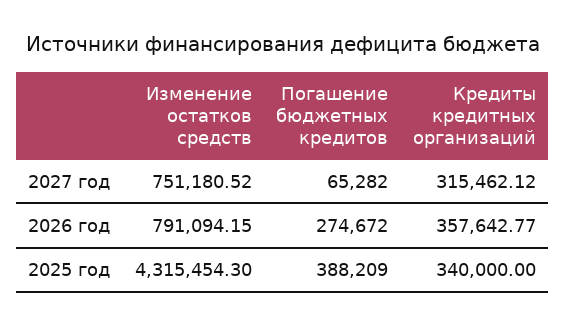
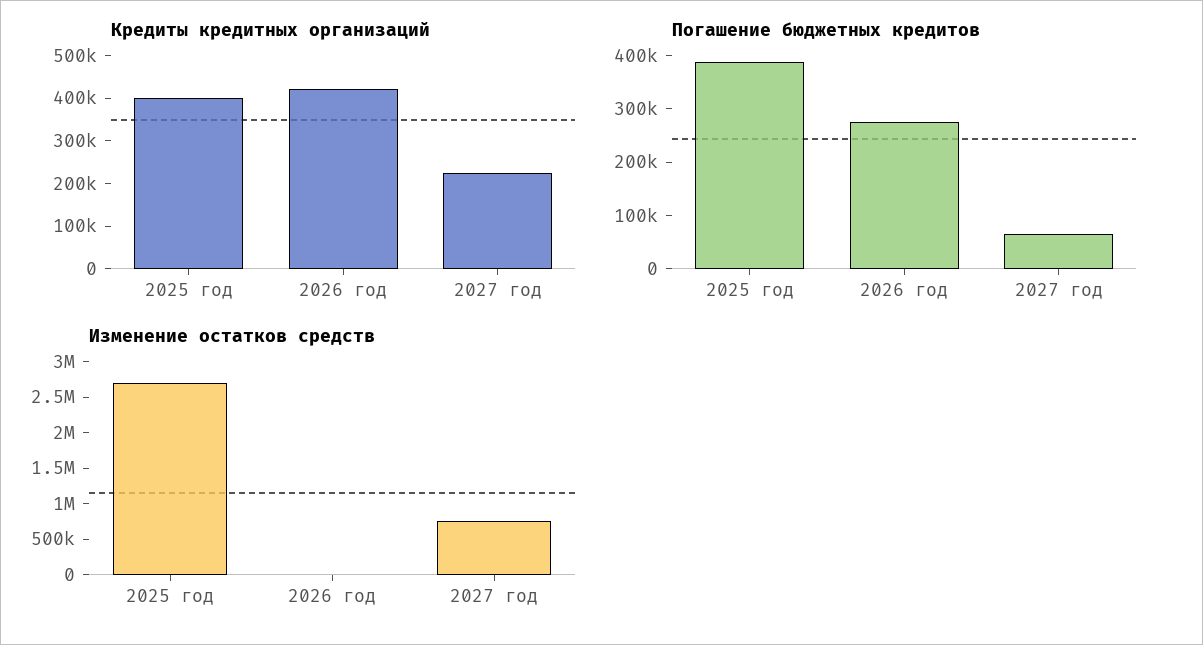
  {
    "Изменение остатков средств": {
      "2027 год": 751180.52,
-     "2026 год": 791094.15,
+     "2026 год": 0,
-     "2025 год": 4315454.3
+     "2025 год": 2750000
    },
    "Погашение бюджетных кредитов": {
      "2027 год": 65282,
      "2026 год": 274672,
      "2025 год": 388209
    },
    "Кредиты кредитных организаций": {
-     "2027 год": 315462.12,
+     "2027 год": 220000,
-     "2026 год": 357642.77,
+     "2026 год": 420000,
-     "2025 год": 340000
+     "2025 год": 400000
    }
  }

